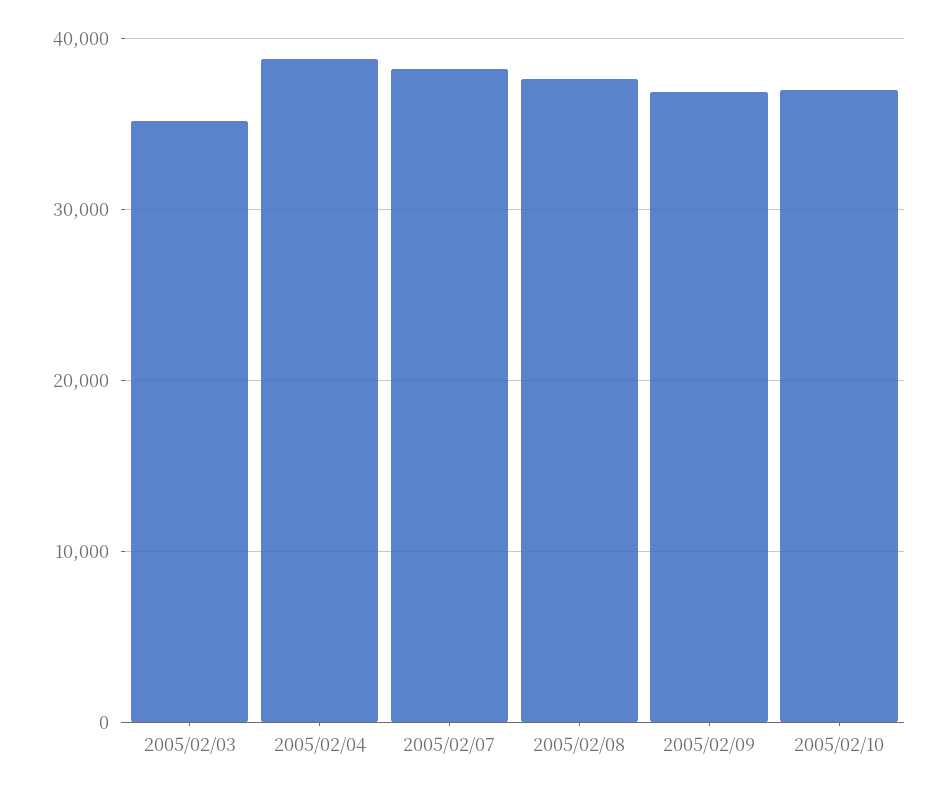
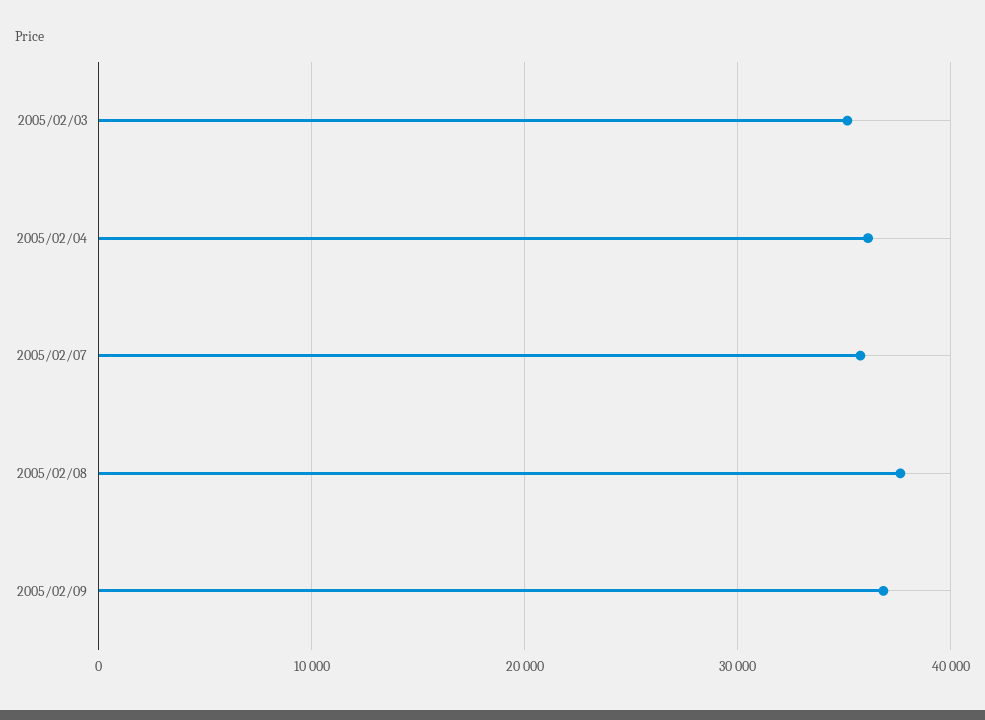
  {
    "2005/02/03": 35000,
-   "2005/02/04": 39000,
+   "2005/02/04": 36000,
-   "2005/02/07": 38000,
+   "2005/02/07": 36000,
    "2005/02/08": 38000,
-   "2005/02/09": 37000,
+   "2005/02/09": 37000
-   "2005/02/10": 37000
  }

